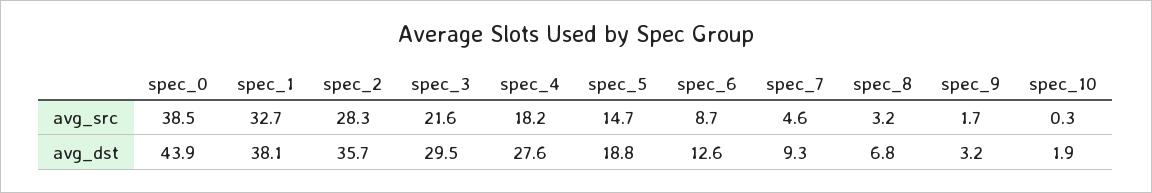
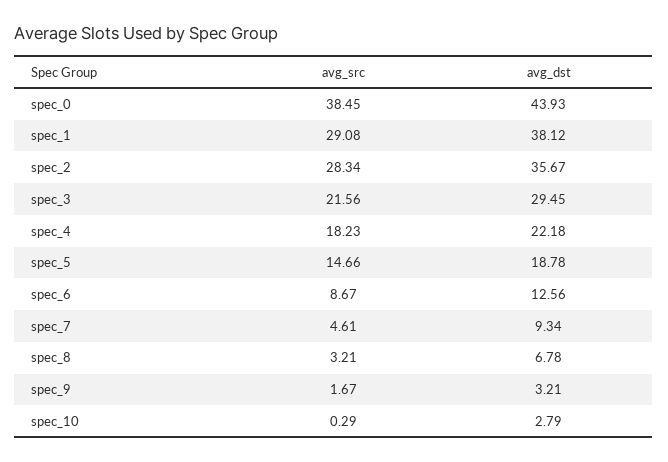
  {
    "spec_0": {
      "avg_src": 38.45,
      "avg_dst": 43.93
    },
    "spec_1": {
-     "avg_src": 32.7,
+     "avg_src": 29.08,
      "avg_dst": 38.12
    },
    "spec_2": {
      "avg_src": 28.34,
      "avg_dst": 35.67
    },
    "spec_3": {
      "avg_src": 21.56,
      "avg_dst": 29.45
    },
    "spec_4": {
      "avg_src": 18.23,
-     "avg_dst": 27.6
+     "avg_dst": 22.18
    },
    "spec_5": {
      "avg_src": 14.66,
      "avg_dst": 18.78
    },
    "spec_6": {
      "avg_src": 8.67,
      "avg_dst": 12.56
    },
    "spec_7": {
      "avg_src": 4.61,
      "avg_dst": 9.34
    },
    "spec_8": {
      "avg_src": 3.21,
      "avg_dst": 6.78
    },
    "spec_9": {
      "avg_src": 1.67,
      "avg_dst": 3.21
    },
    "spec_10": {
      "avg_src": 0.29,
-     "avg_dst": 1.9
+     "avg_dst": 2.79
    }
  }

